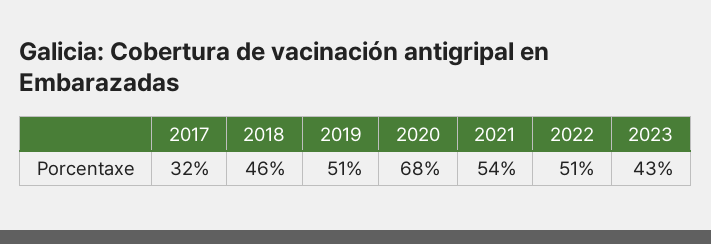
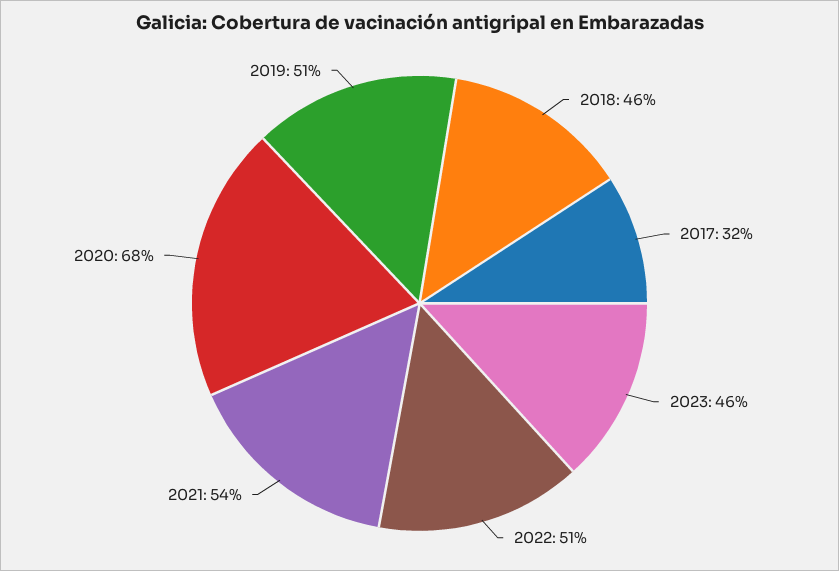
  {
    "2017": 32,
    "2018": 46,
    "2019": 51,
    "2020": 68,
    "2021": 54,
    "2022": 51,
-   "2023": 43
+   "2023": 46
  }

